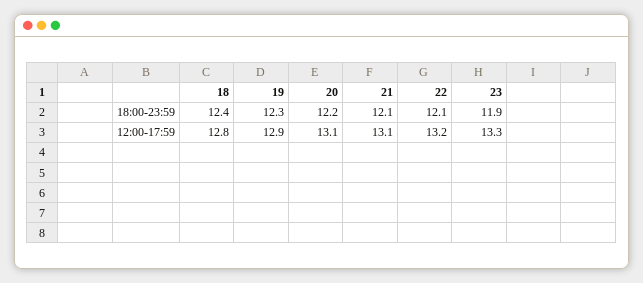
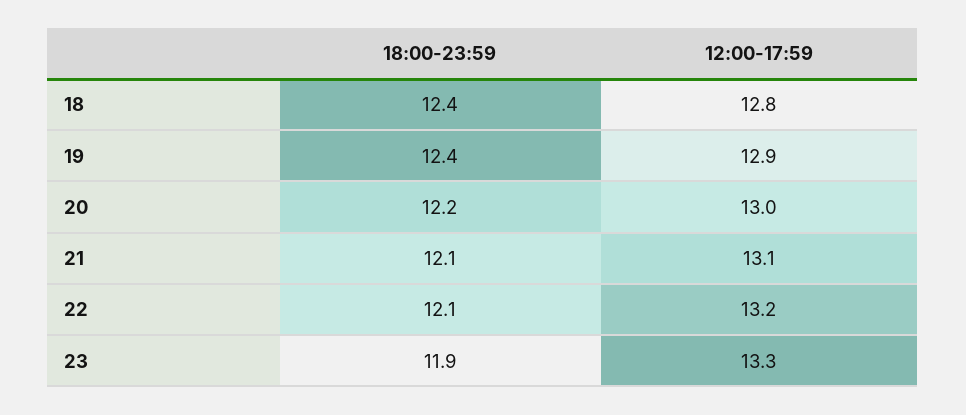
  {
    "18": {
      "18:00-23:59": 12.4,
      "12:00-17:59": 12.8
    },
    "19": {
-     "18:00-23:59": 12.3,
+     "18:00-23:59": 12.4,
      "12:00-17:59": 12.9
    },
    "20": {
      "18:00-23:59": 12.2,
-     "12:00-17:59": 13.1
+     "12:00-17:59": 13
    },
    "21": {
      "18:00-23:59": 12.1,
      "12:00-17:59": 13.1
    },
    "22": {
      "18:00-23:59": 12.1,
      "12:00-17:59": 13.2
    },
    "23": {
      "18:00-23:59": 11.9,
      "12:00-17:59": 13.3
    }
  }

